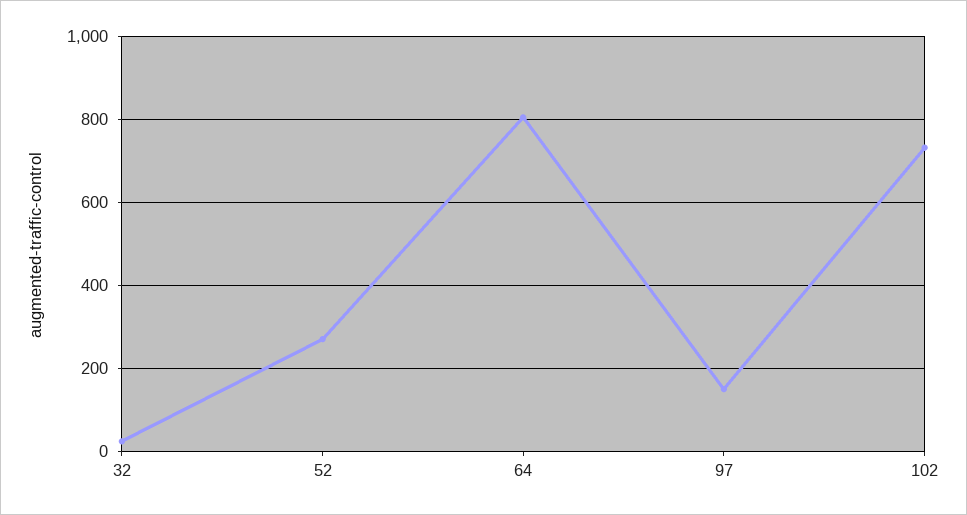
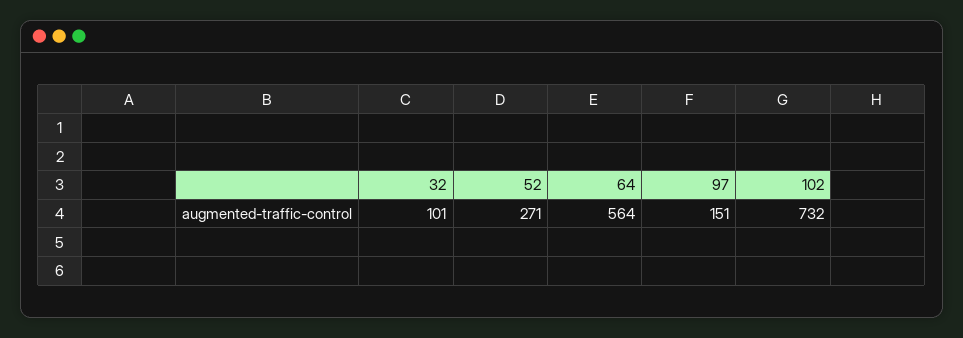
  {
-   "32": 20,
+   "32": 101,
    "52": 271,
-   "64": 800,
+   "64": 564,
    "97": 151,
    "102": 732
  }

